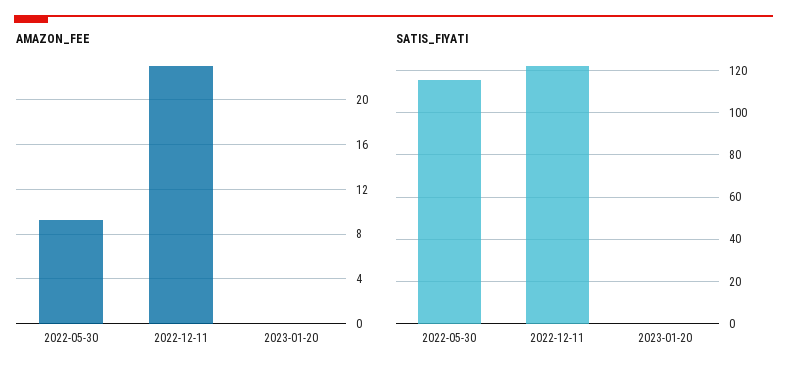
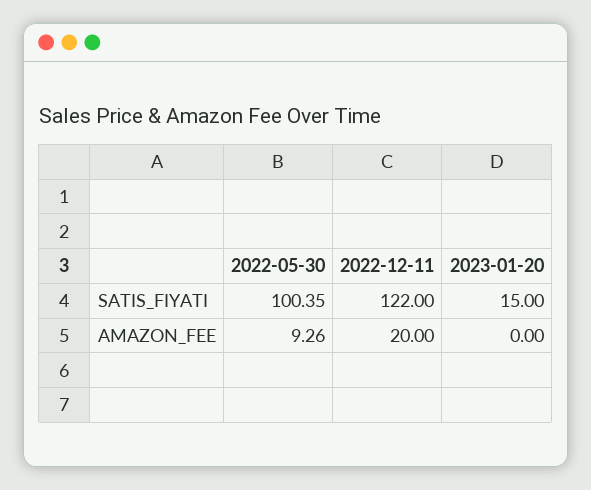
  {
    "AMAZON_FEE": {
      "2022-05-30": 9.26,
-     "2022-12-11": 23,
+     "2022-12-11": 20,
      "2023-01-20": 0
    },
    "SATIS_FIYATI": {
-     "2022-05-30": 115,
+     "2022-05-30": 100.35,
      "2022-12-11": 122,
-     "2023-01-20": 0
+     "2023-01-20": 15
    }
  }

